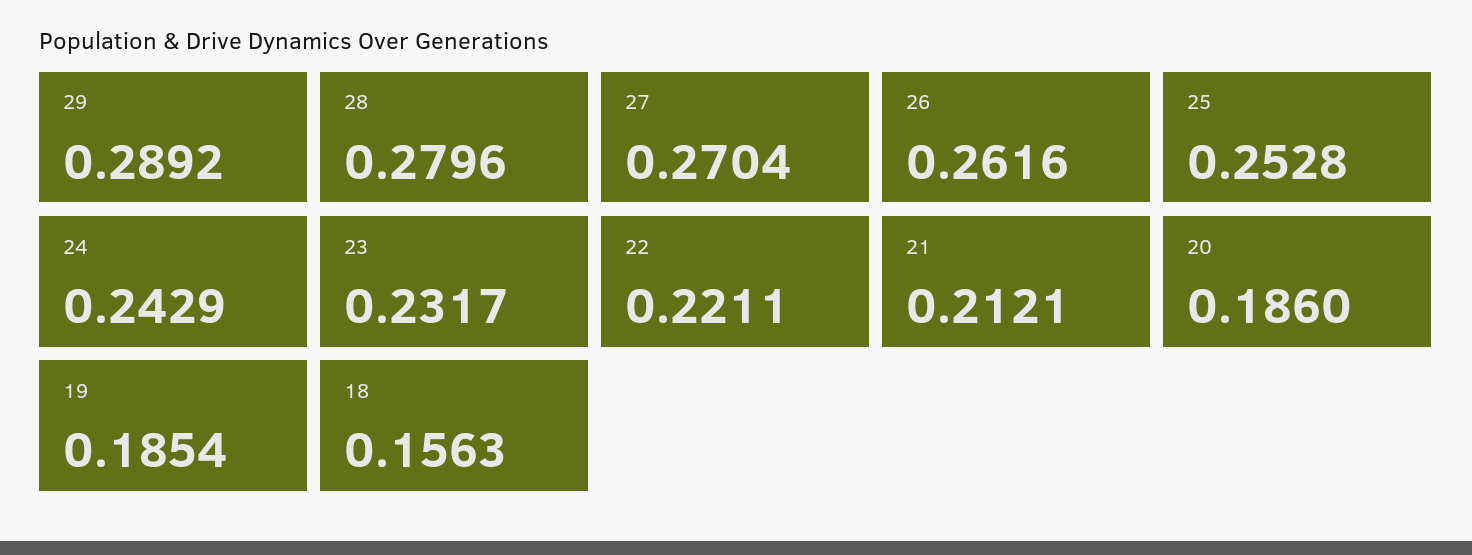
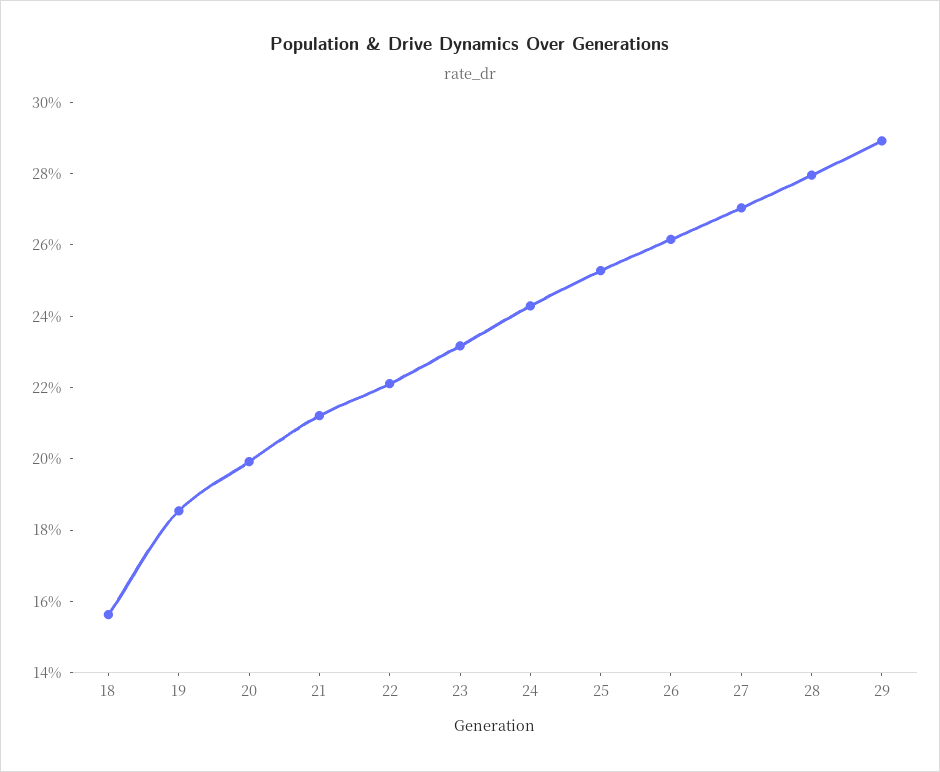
  {
    "29": 0.2892,
    "28": 0.2796,
    "27": 0.2704,
    "26": 0.2616,
    "25": 0.2528,
    "24": 0.2429,
    "23": 0.2317,
    "22": 0.2211,
    "21": 0.2121,
-   "20": 0.186,
+   "20": 0.2,
    "19": 0.1854,
    "18": 0.1563
  }

